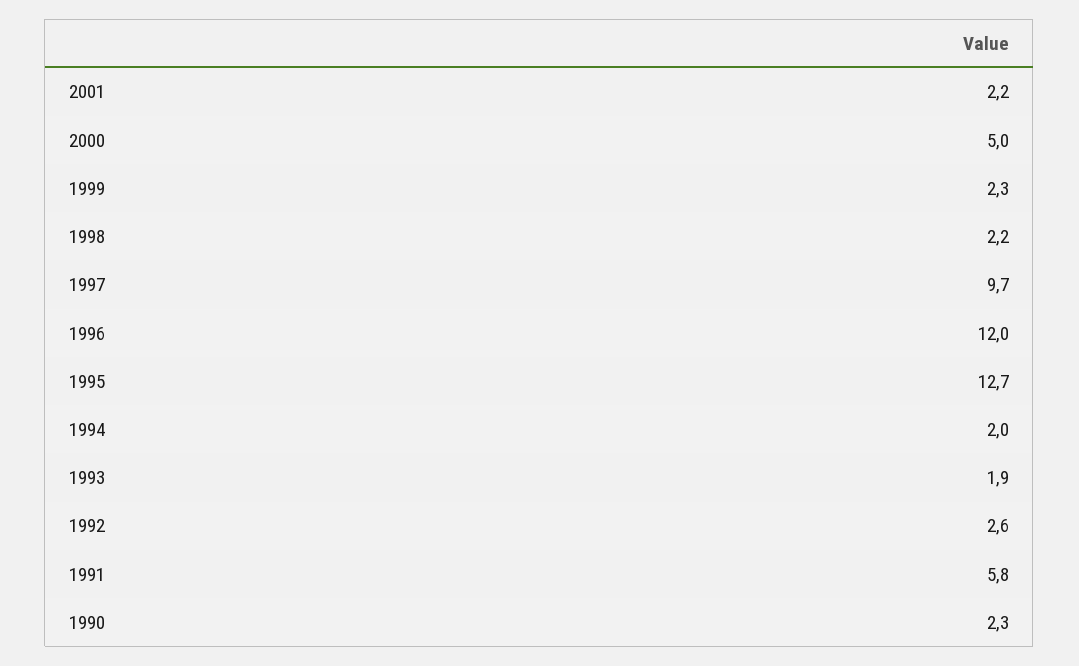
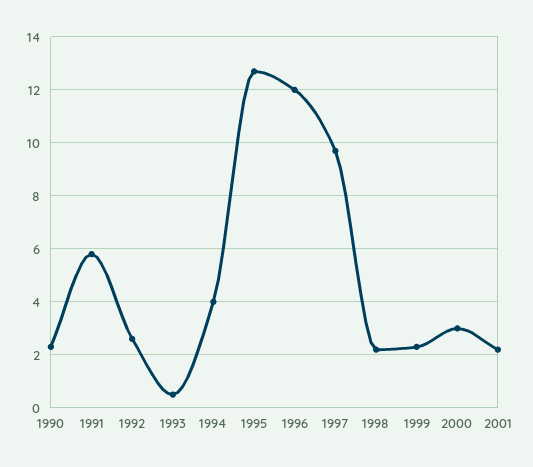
  {
    "2001": 2.2,
-   "2000": 5,
+   "2000": 3,
    "1999": 2.3,
    "1998": 2.2,
    "1997": 9.7,
    "1996": 12,
    "1995": 12.7,
-   "1994": 2,
+   "1994": 4,
-   "1993": 1.9,
+   "1993": 0.5,
    "1992": 2.6,
    "1991": 5.8,
    "1990": 2.3
  }

